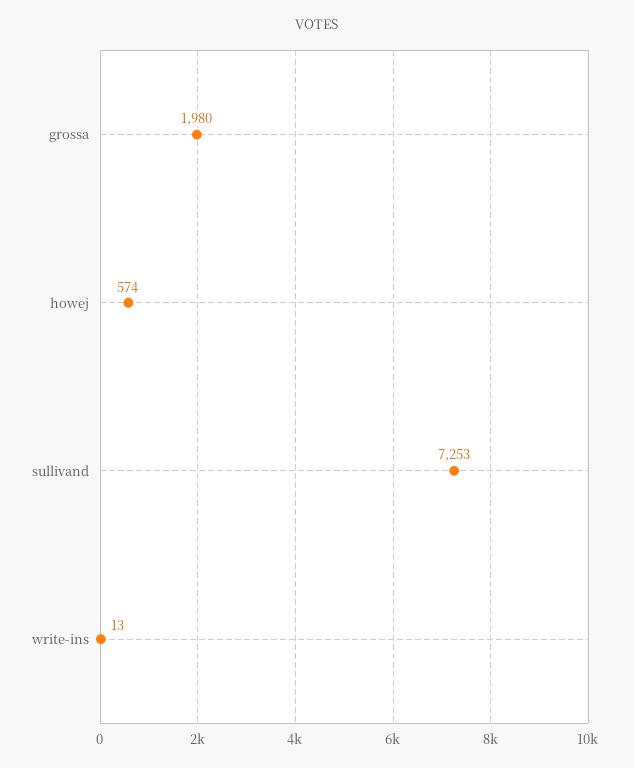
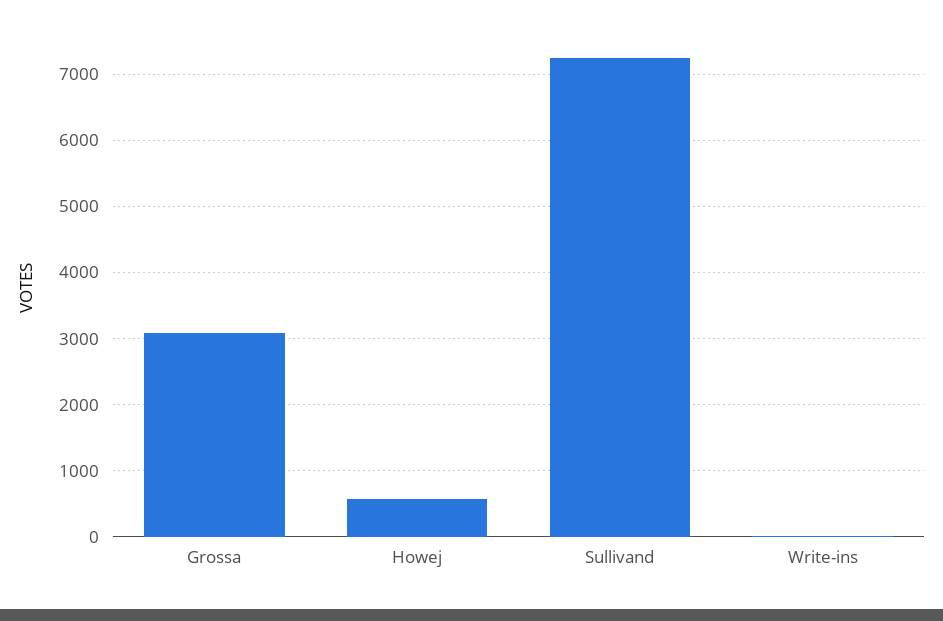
  {
-   "grossa": 1980,
+   "grossa": 3100,
    "howej": 574,
    "sullivand": 7253,
    "write-ins": 13
  }

